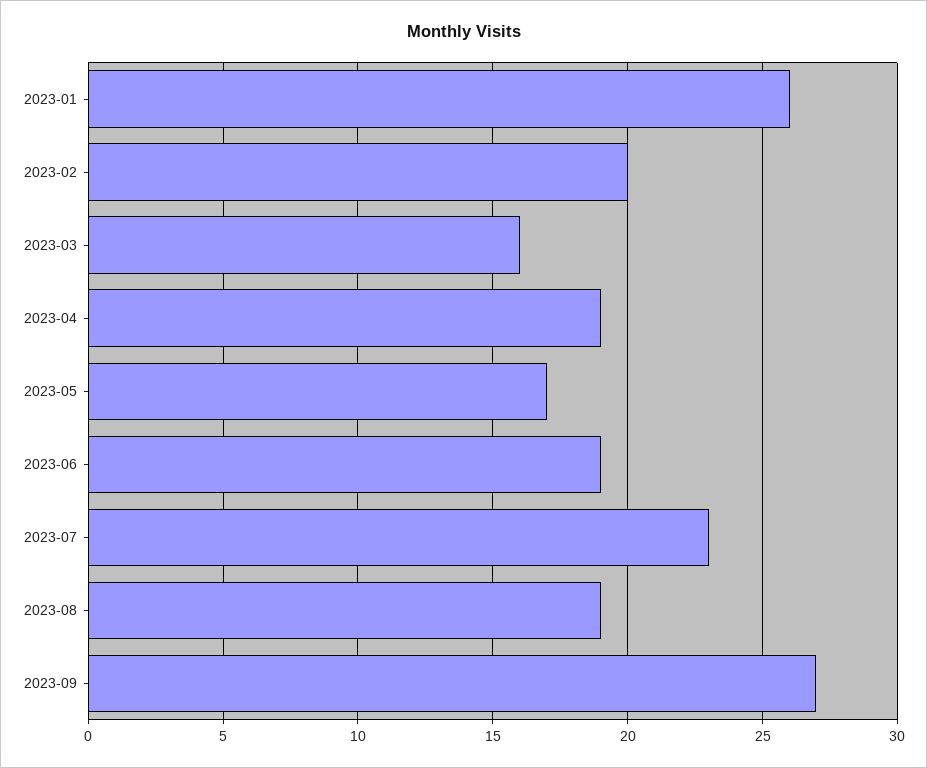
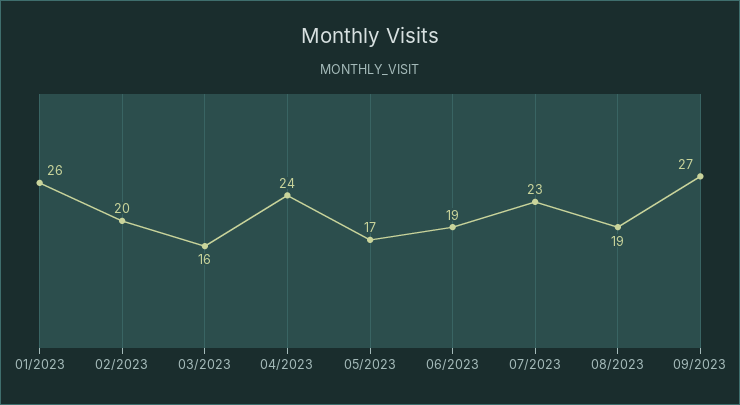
  {
    "2023-01": 26,
    "2023-02": 20,
    "2023-03": 16,
-   "2023-04": 19,
+   "2023-04": 24,
    "2023-05": 17,
    "2023-06": 19,
    "2023-07": 23,
    "2023-08": 19,
    "2023-09": 27
  }

